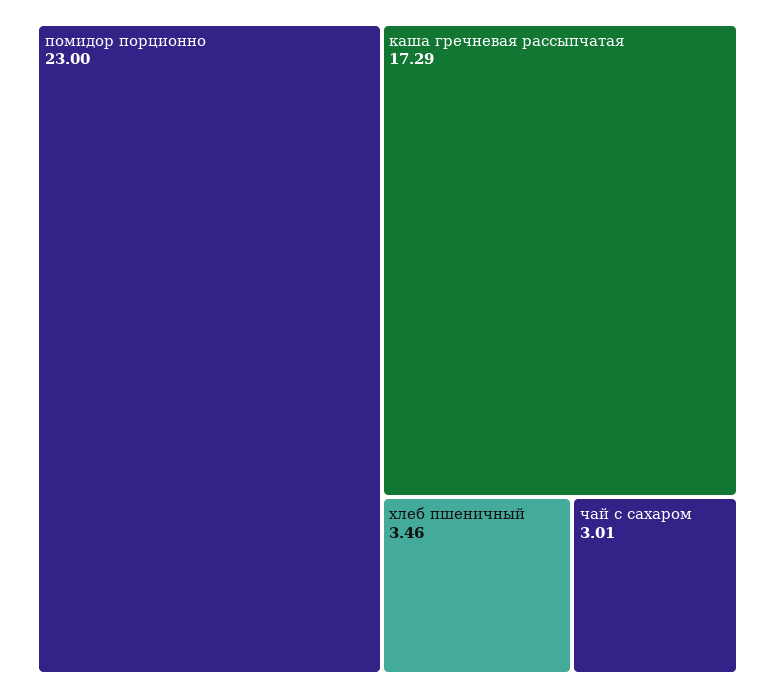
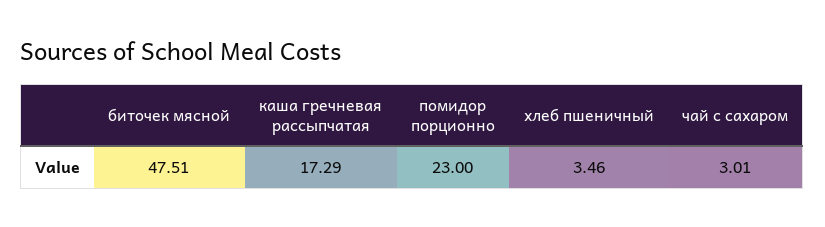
  {
    "помидор порционно": 23,
    "каша гречневая рассыпчатая": 17.29,
    "хлеб пшеничный": 3.46,
-   "чай с сахаром": 3.01
+   "чай с сахаром": 3.01,
+   "биточек мясной": 47.51
  }

